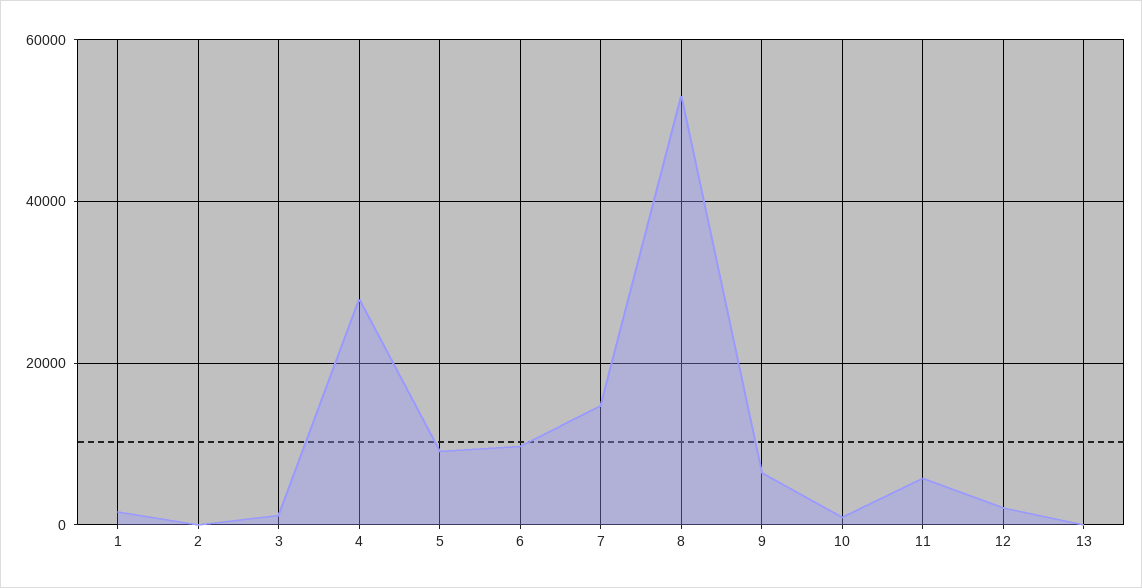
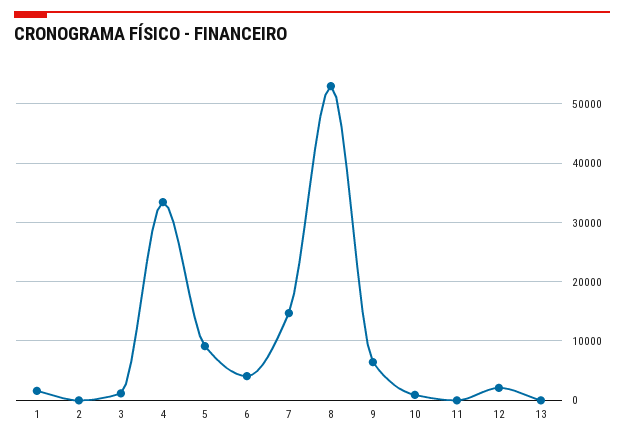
  {
    "1": 2000,
    "2": 0,
    "3": 2000,
-   "4": 28000,
+   "4": 34000,
    "5": 10000,
-   "6": 10000,
+   "6": 4000,
    "7": 14000,
    "8": 52000,
    "9": 6000,
    "10": 0,
-   "11": 6000,
+   "11": 0,
    "12": 2000,
    "13": 0
  }

